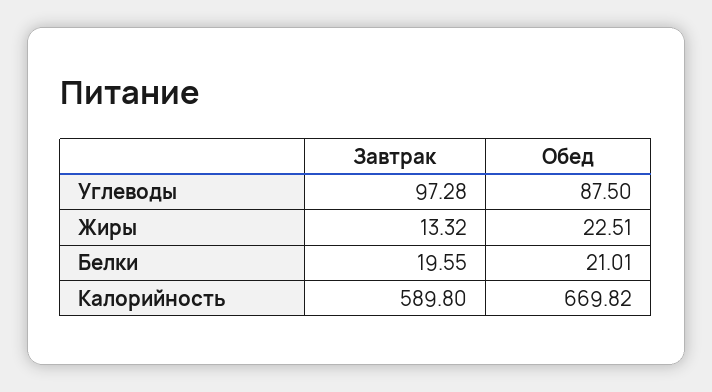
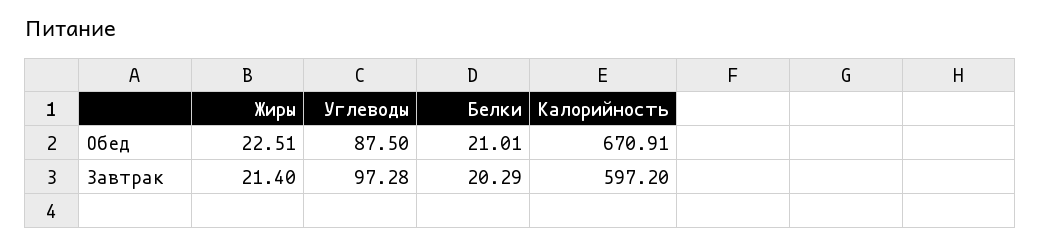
  {
    "Завтрак": {
      "Углеводы": 97.28,
-     "Жиры": 13.32,
+     "Жиры": 21.4,
-     "Белки": 19.55,
+     "Белки": 20.29,
-     "Калорийность": 589.8
+     "Калорийность": 597.2
    },
    "Обед": {
      "Углеводы": 87.5,
      "Жиры": 22.51,
      "Белки": 21.01,
-     "Калорийность": 669.82
+     "Калорийность": 670.91
    }
  }

